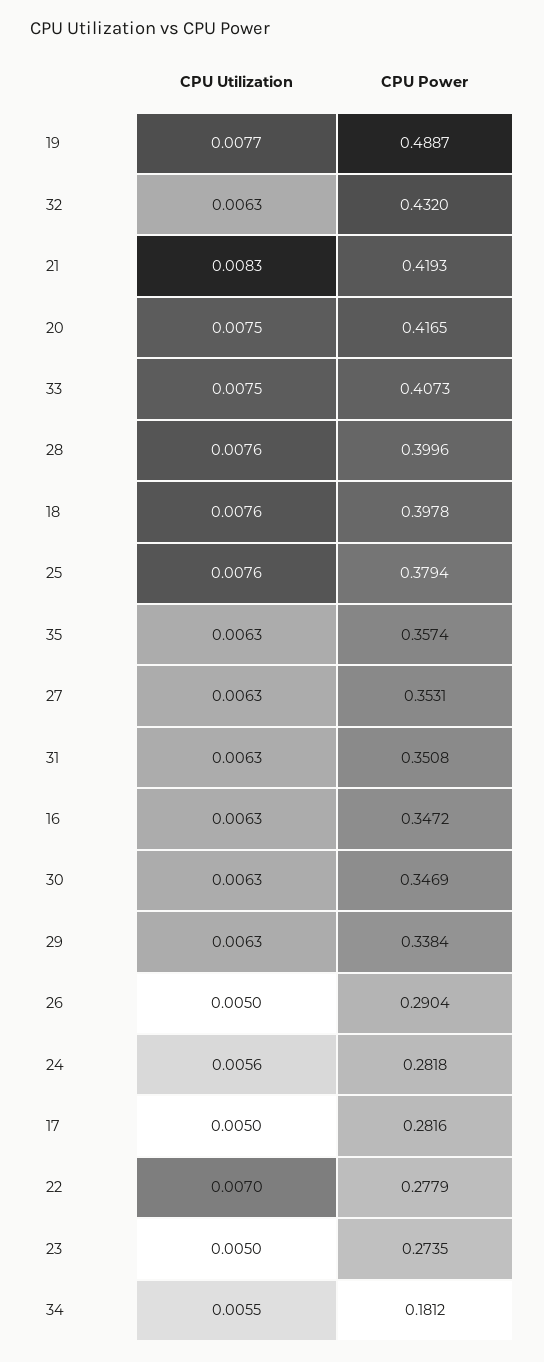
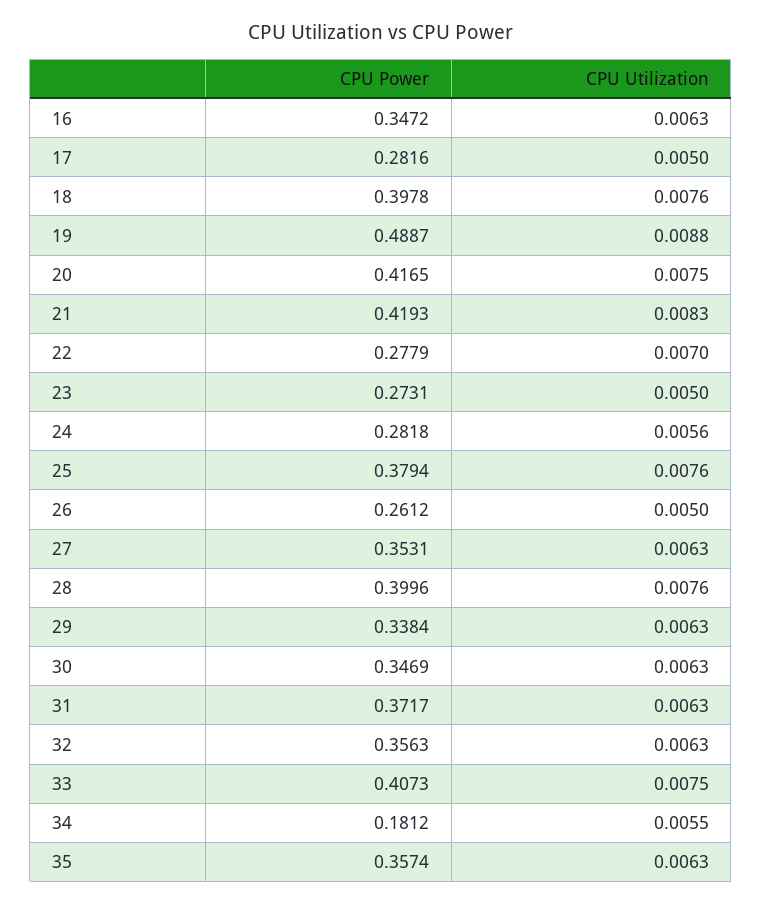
  {
    "CPU Utilization": {
-     "19": 0.0077,
+     "19": 0.0088,
      "32": 0.0063,
      "21": 0.0083,
      "20": 0.0075,
      "33": 0.0075,
      "28": 0.0076,
      "18": 0.0076,
      "25": 0.0076,
      "35": 0.0063,
      "27": 0.0063,
      "31": 0.0063,
      "16": 0.0063,
      "30": 0.0063,
      "29": 0.0063,
      "26": 0.005,
      "24": 0.0056,
      "17": 0.005,
      "22": 0.007,
      "23": 0.005,
      "34": 0.0055
    },
    "CPU Power": {
      "19": 0.4887,
-     "32": 0.432,
+     "32": 0.3563,
      "21": 0.4193,
      "20": 0.4165,
      "33": 0.4073,
      "28": 0.3996,
      "18": 0.3978,
      "25": 0.3794,
      "35": 0.3574,
      "27": 0.3531,
-     "31": 0.3508,
+     "31": 0.3717,
      "16": 0.3472,
      "30": 0.3469,
      "29": 0.3384,
-     "26": 0.2904,
+     "26": 0.2612,
      "24": 0.2818,
      "17": 0.2816,
      "22": 0.2779,
-     "23": 0.2735,
+     "23": 0.2731,
      "34": 0.1812
    }
  }

